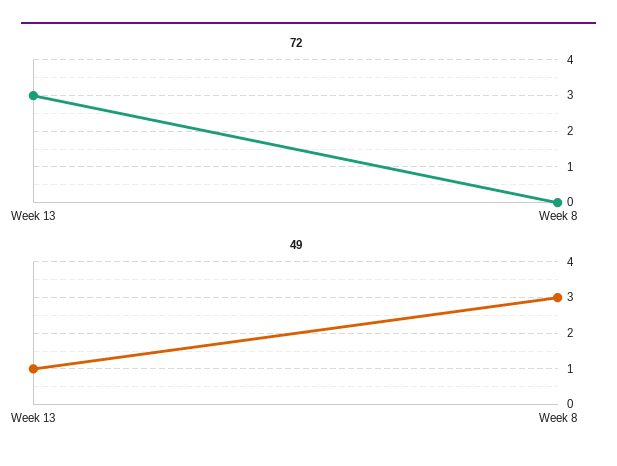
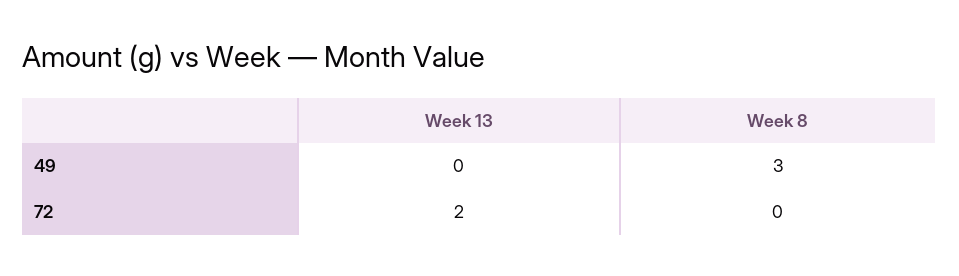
  {
    "72": {
-     "Week 13": 3,
+     "Week 13": 2,
      "Week 8": 0
    },
    "49": {
-     "Week 13": 1,
+     "Week 13": 0,
      "Week 8": 3
    }
  }

